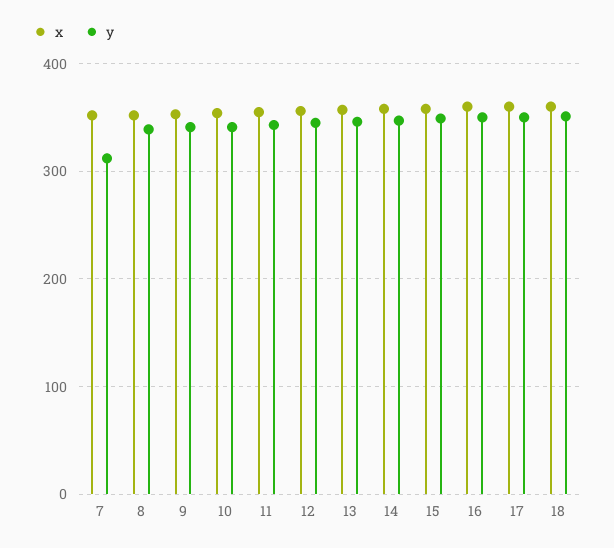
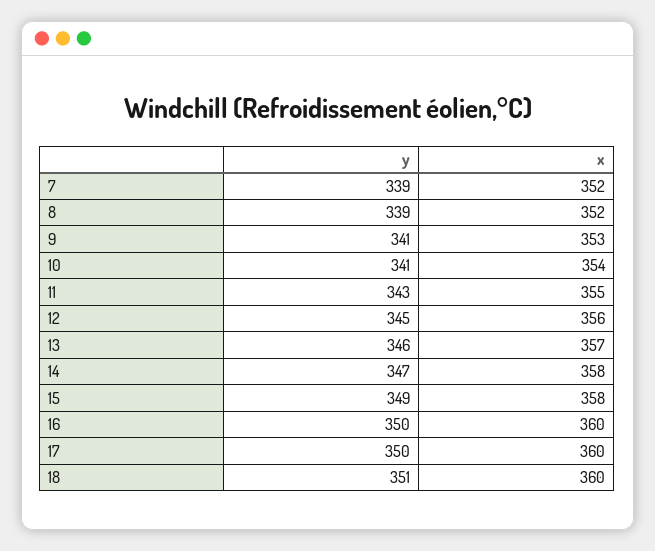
  {
    "x": {
      "7": 352,
      "8": 352,
      "9": 353,
      "10": 354,
      "11": 355,
      "12": 356,
      "13": 357,
      "14": 358,
      "15": 358,
      "16": 360,
      "17": 360,
      "18": 360
    },
    "y": {
-     "7": 310,
+     "7": 339,
      "8": 339,
      "9": 341,
      "10": 341,
      "11": 343,
      "12": 345,
      "13": 346,
      "14": 347,
      "15": 349,
      "16": 350,
      "17": 350,
      "18": 351
    }
  }

